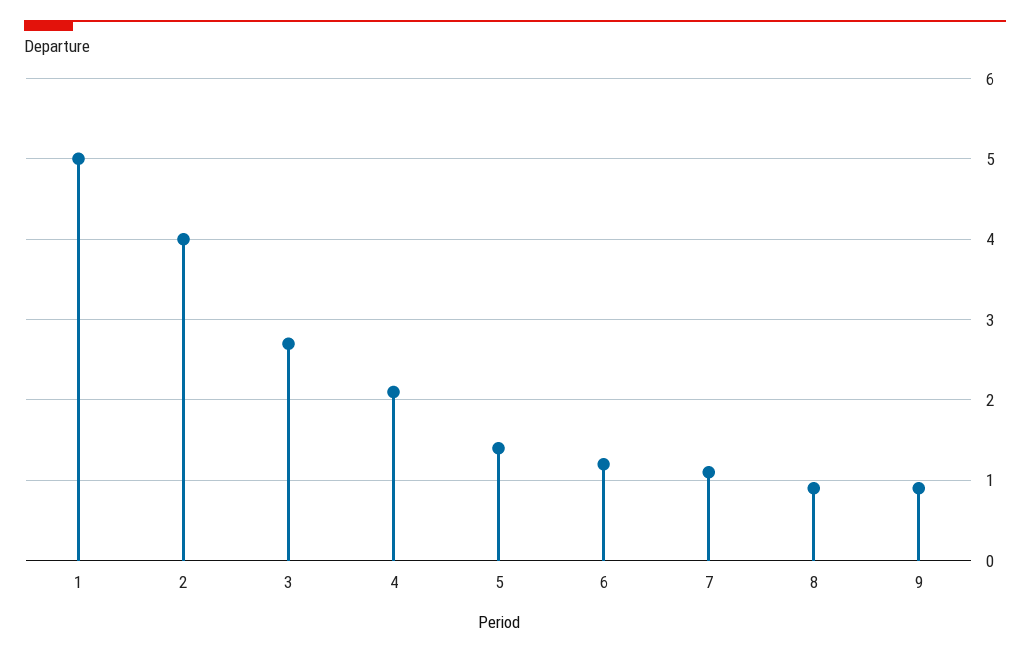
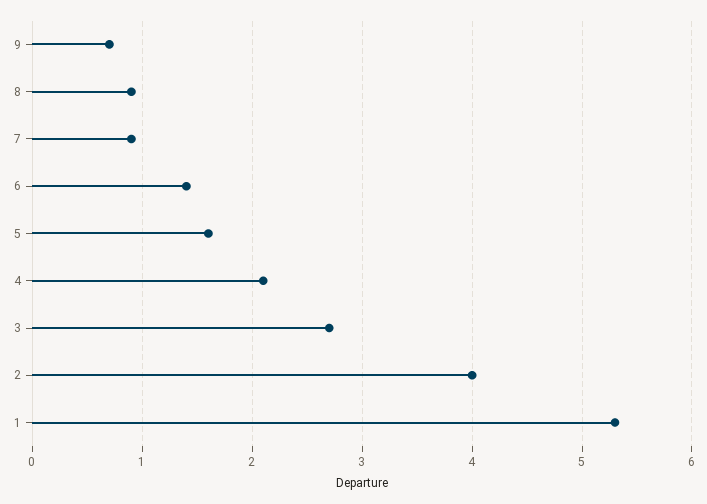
  {
-   "1": 5,
+   "1": 5.3,
    "2": 4,
    "3": 2.7,
    "4": 2.1,
-   "5": 1.4,
+   "5": 1.6,
-   "6": 1.2,
+   "6": 1.4,
-   "7": 1.1,
+   "7": 0.9,
    "8": 0.9,
-   "9": 0.9
+   "9": 0.7
  }

